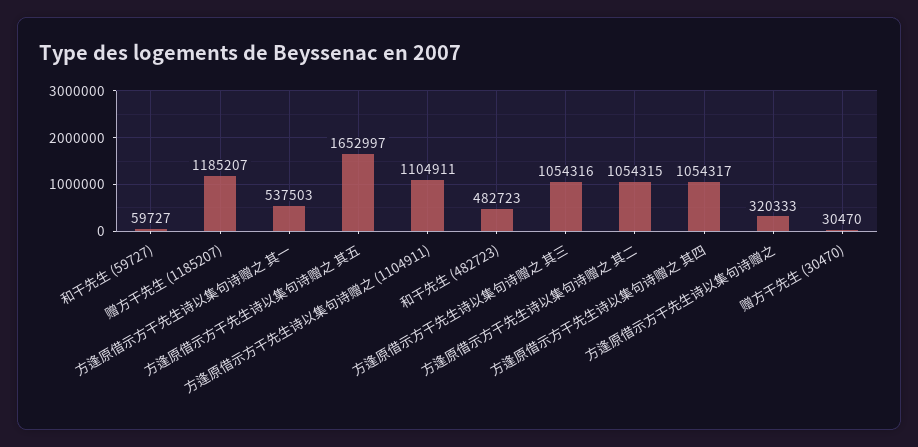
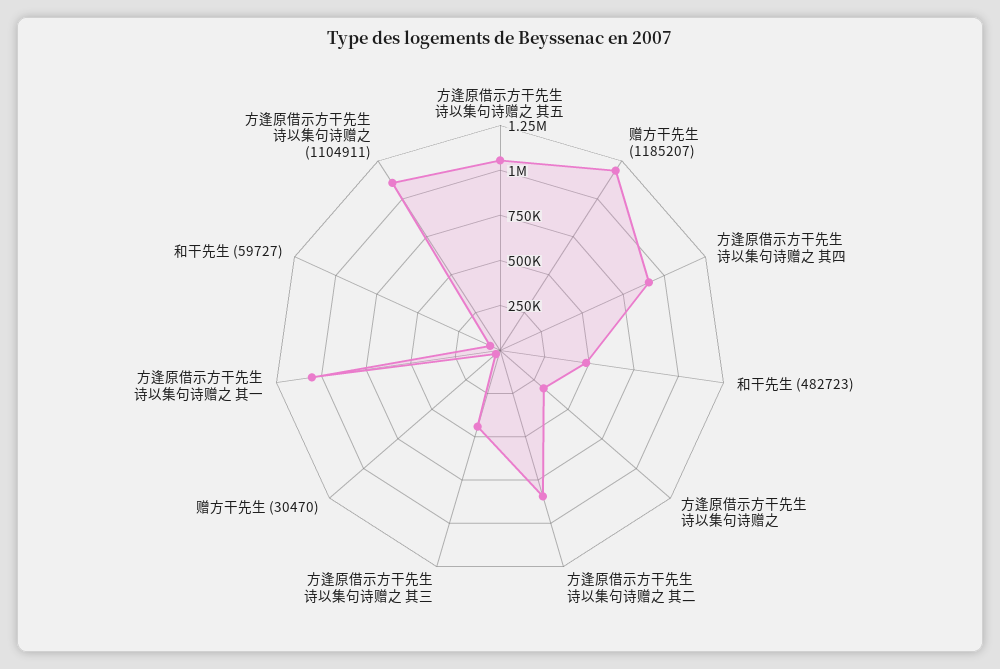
  {
    "和干先生 (59727)": 59727,
    "赠方干先生 (1185207)": 1185207,
-   "方逢原借示方干先生诗以集句诗赠之 其一": 537503,
+   "方逢原借示方干先生诗以集句诗赠之 其一": 1050000,
-   "方逢原借示方干先生诗以集句诗赠之 其五": 1652997,
+   "方逢原借示方干先生诗以集句诗赠之 其五": 1050000,
    "方逢原借示方干先生诗以集句诗赠之 (1104911)": 1104911,
    "和干先生 (482723)": 482723,
-   "方逢原借示方干先生诗以集句诗赠之 其三": 1054316,
+   "方逢原借示方干先生诗以集句诗赠之 其三": 450000,
-   "方逢原借示方干先生诗以集句诗赠之 其二": 1054315,
+   "方逢原借示方干先生诗以集句诗赠之 其二": 850000,
-   "方逢原借示方干先生诗以集句诗赠之 其四": 1054317,
+   "方逢原借示方干先生诗以集句诗赠之 其四": 900000,
    "方逢原借示方干先生诗以集句诗赠之": 320333,
    "赠方干先生 (30470)": 30470
  }

